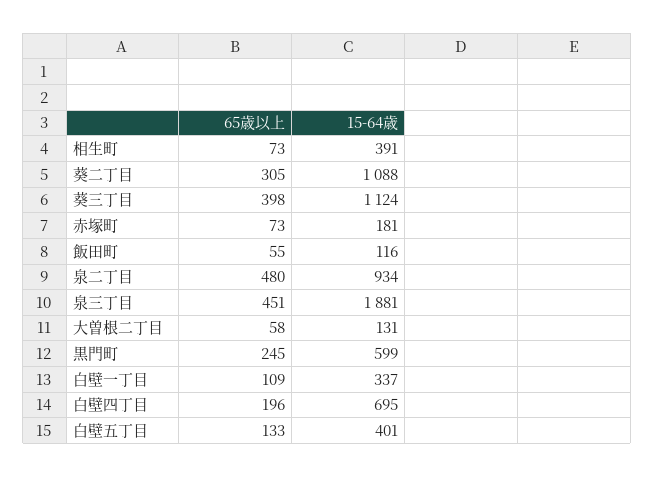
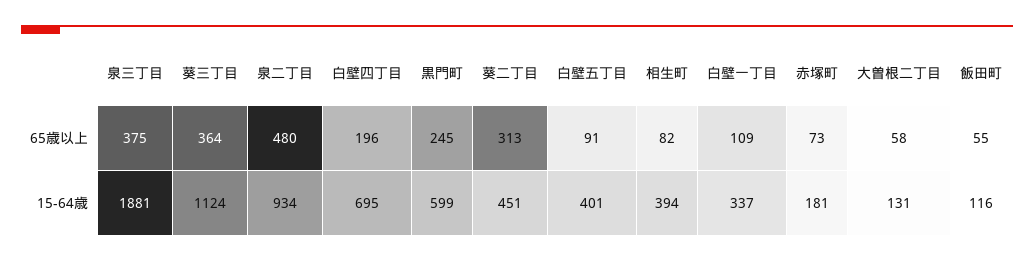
  {
    "65歳以上": {
-     "相生町": 73,
+     "相生町": 82,
-     "葵二丁目": 305,
+     "葵二丁目": 313,
-     "葵三丁目": 398,
+     "葵三丁目": 364,
      "赤塚町": 73,
      "飯田町": 55,
      "泉二丁目": 480,
-     "泉三丁目": 451,
+     "泉三丁目": 375,
      "大曽根二丁目": 58,
      "黒門町": 245,
      "白壁一丁目": 109,
      "白壁四丁目": 196,
-     "白壁五丁目": 133
+     "白壁五丁目": 91
    },
    "15-64歳": {
-     "相生町": 391,
+     "相生町": 394,
-     "葵二丁目": 1088,
+     "葵二丁目": 451,
      "葵三丁目": 1124,
      "赤塚町": 181,
      "飯田町": 116,
      "泉二丁目": 934,
      "泉三丁目": 1881,
      "大曽根二丁目": 131,
      "黒門町": 599,
      "白壁一丁目": 337,
      "白壁四丁目": 695,
      "白壁五丁目": 401
    }
  }

